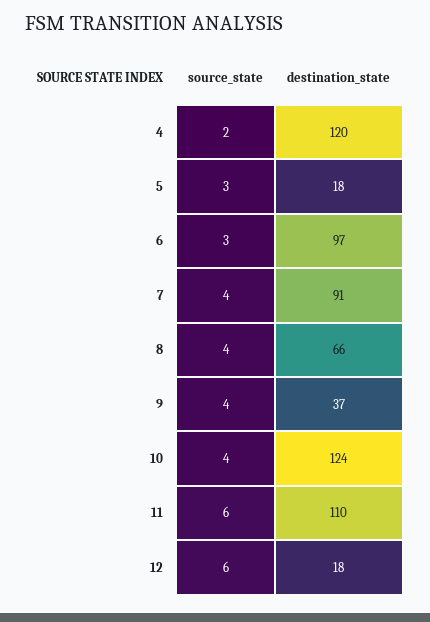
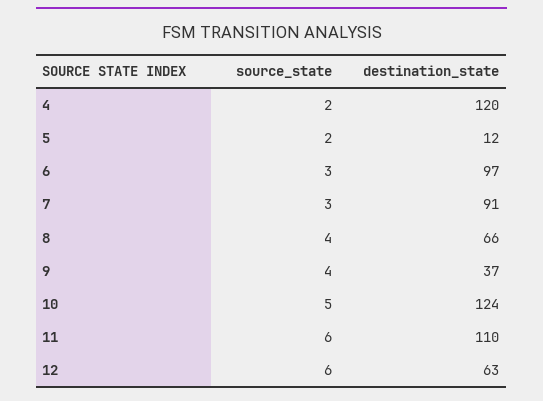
  {
    "source_state": {
      "4": 2,
-     "5": 3,
+     "5": 2,
      "6": 3,
-     "7": 4,
+     "7": 3,
      "8": 4,
      "9": 4,
-     "10": 4,
+     "10": 5,
      "11": 6,
      "12": 6
    },
    "destination_state": {
      "4": 120,
-     "5": 18,
+     "5": 12,
      "6": 97,
      "7": 91,
      "8": 66,
      "9": 37,
      "10": 124,
      "11": 110,
-     "12": 18
+     "12": 63
    }
  }

